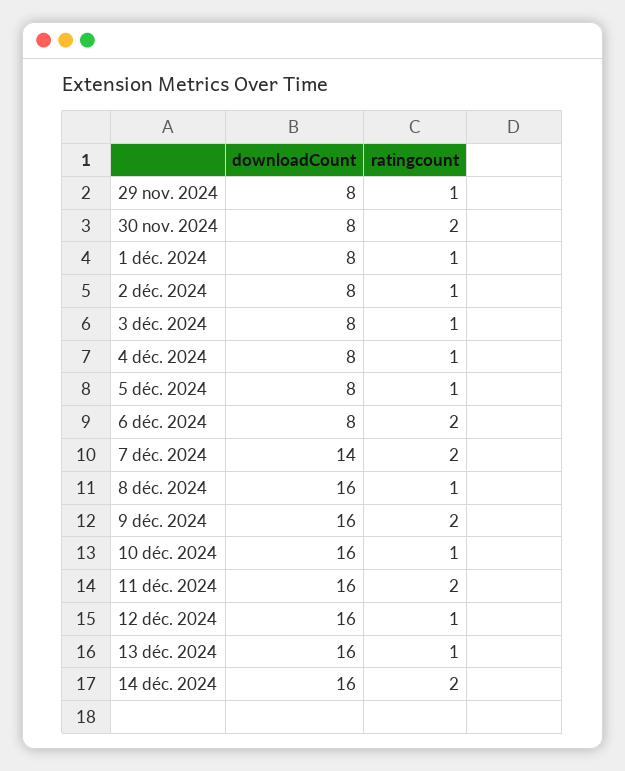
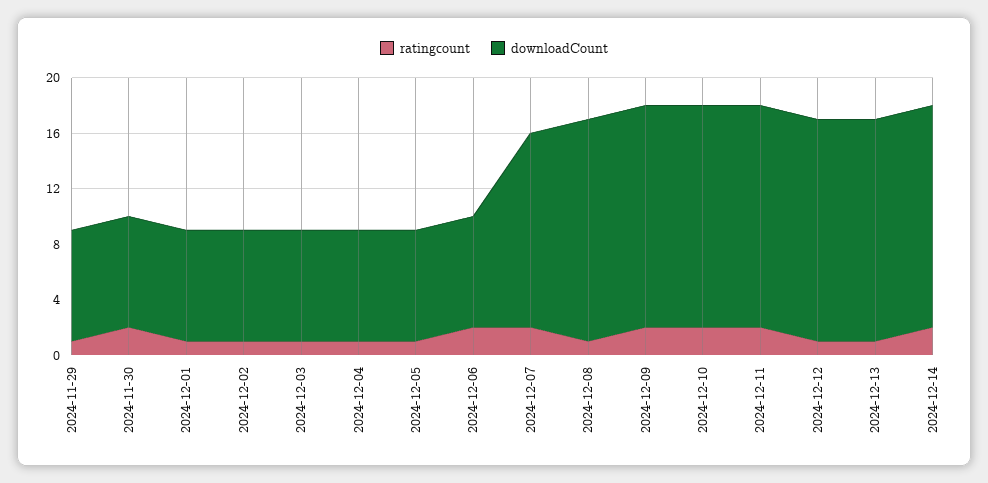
  {
    "downloadCount": {
      "29 nov. 2024": 8,
      "30 nov. 2024": 8,
      "1 déc. 2024": 8,
      "2 déc. 2024": 8,
      "3 déc. 2024": 8,
      "4 déc. 2024": 8,
      "5 déc. 2024": 8,
      "6 déc. 2024": 8,
      "7 déc. 2024": 14,
      "8 déc. 2024": 16,
      "9 déc. 2024": 16,
      "10 déc. 2024": 16,
      "11 déc. 2024": 16,
      "12 déc. 2024": 16,
      "13 déc. 2024": 16,
      "14 déc. 2024": 16
    },
    "ratingcount": {
      "29 nov. 2024": 1,
      "30 nov. 2024": 2,
      "1 déc. 2024": 1,
      "2 déc. 2024": 1,
      "3 déc. 2024": 1,
      "4 déc. 2024": 1,
      "5 déc. 2024": 1,
      "6 déc. 2024": 2,
      "7 déc. 2024": 2,
      "8 déc. 2024": 1,
      "9 déc. 2024": 2,
-     "10 déc. 2024": 1,
+     "10 déc. 2024": 2,
      "11 déc. 2024": 2,
      "12 déc. 2024": 1,
      "13 déc. 2024": 1,
      "14 déc. 2024": 2
    }
  }

